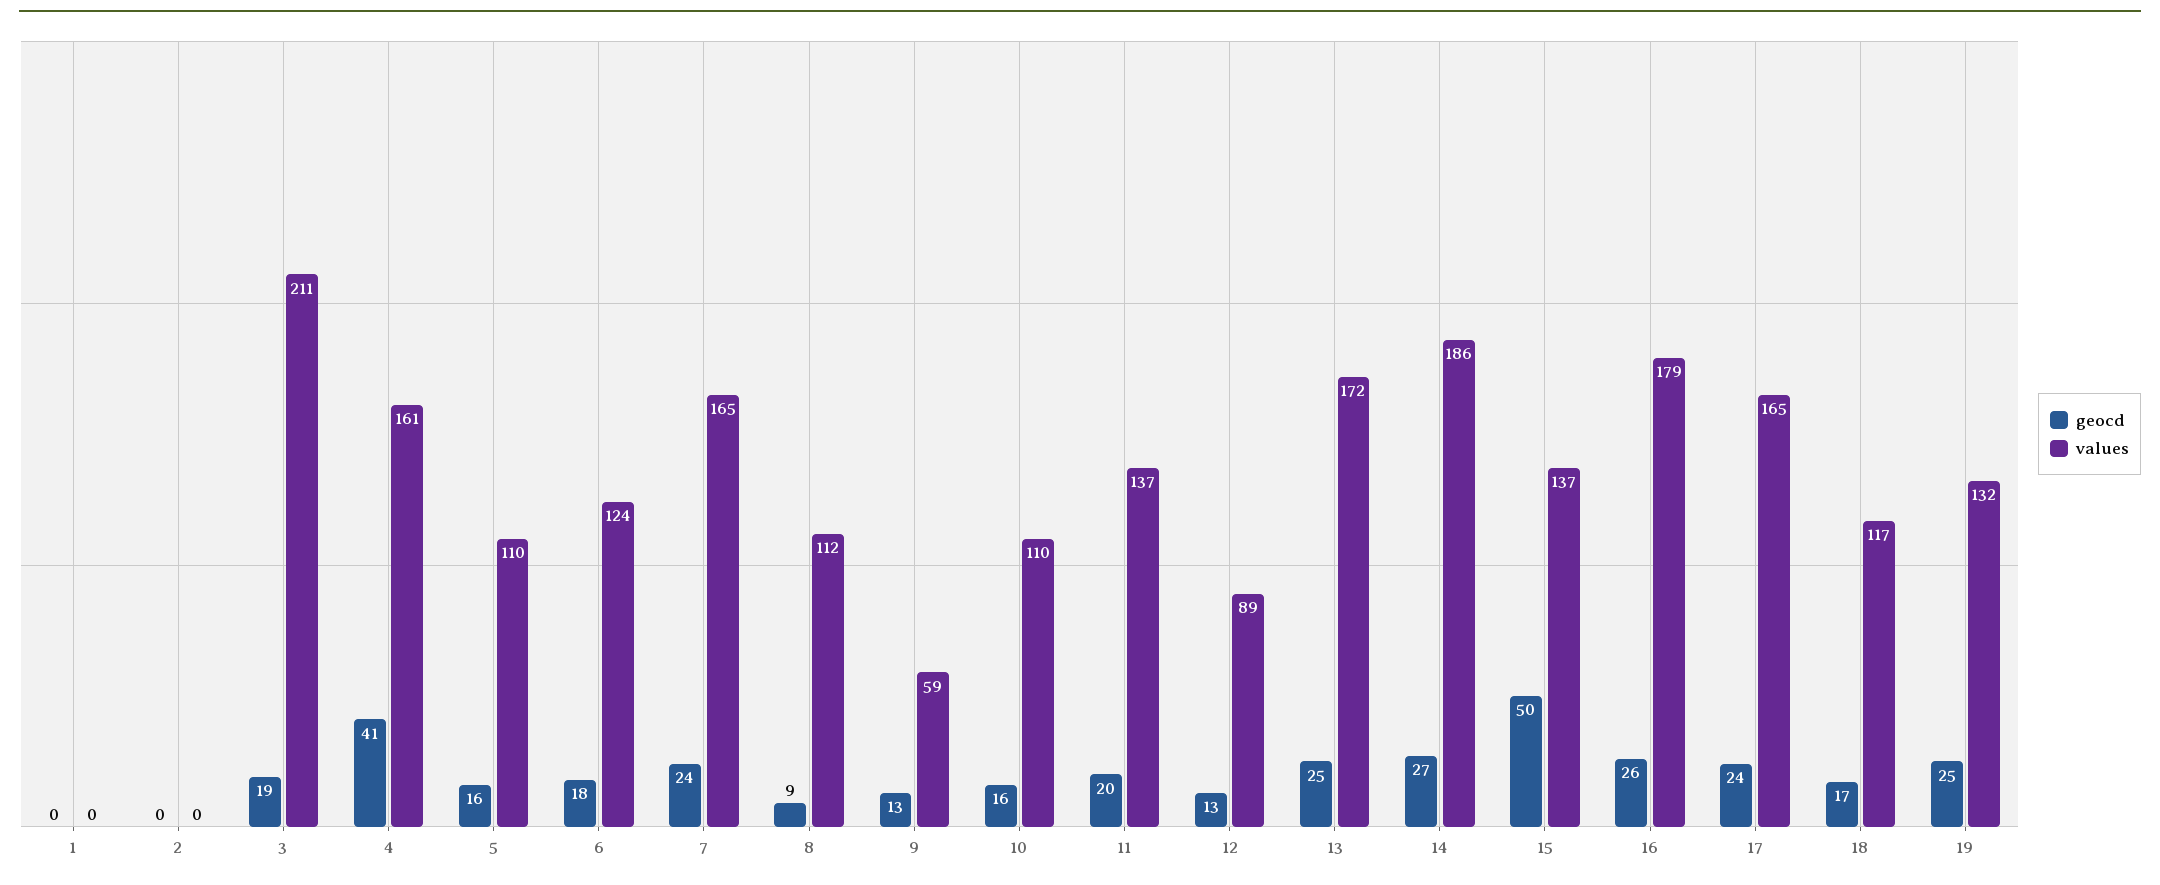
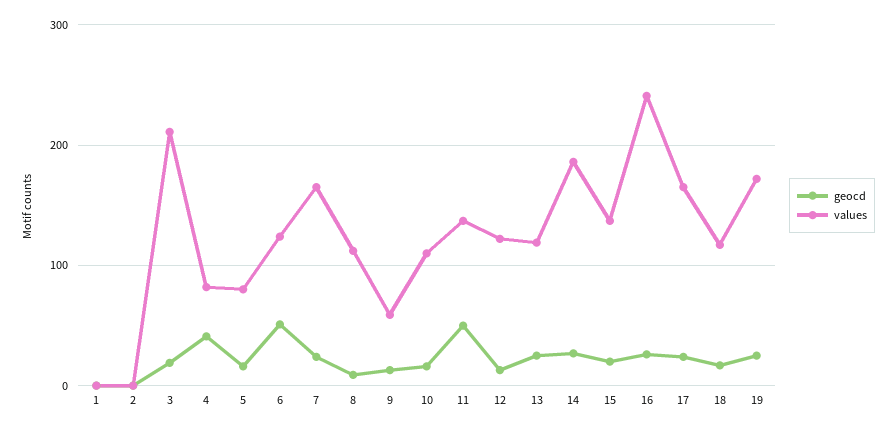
  {
    "geocd": {
      "1": 0,
      "2": 0,
      "3": 19,
      "4": 41,
      "5": 16,
-     "6": 18,
+     "6": 50,
      "7": 24,
      "8": 9,
      "9": 13,
      "10": 16,
-     "11": 20,
+     "11": 50,
      "12": 13,
      "13": 25,
      "14": 27,
-     "15": 50,
+     "15": 20,
      "16": 26,
      "17": 24,
      "18": 17,
      "19": 25
    },
    "values": {
      "1": 0,
      "2": 0,
      "3": 211,
-     "4": 161,
+     "4": 80,
-     "5": 110,
+     "5": 80,
      "6": 124,
      "7": 165,
      "8": 112,
      "9": 59,
      "10": 110,
      "11": 137,
-     "12": 89,
+     "12": 120,
-     "13": 172,
+     "13": 120,
      "14": 186,
      "15": 137,
-     "16": 179,
+     "16": 240,
      "17": 165,
      "18": 117,
-     "19": 132
+     "19": 170
    }
  }

